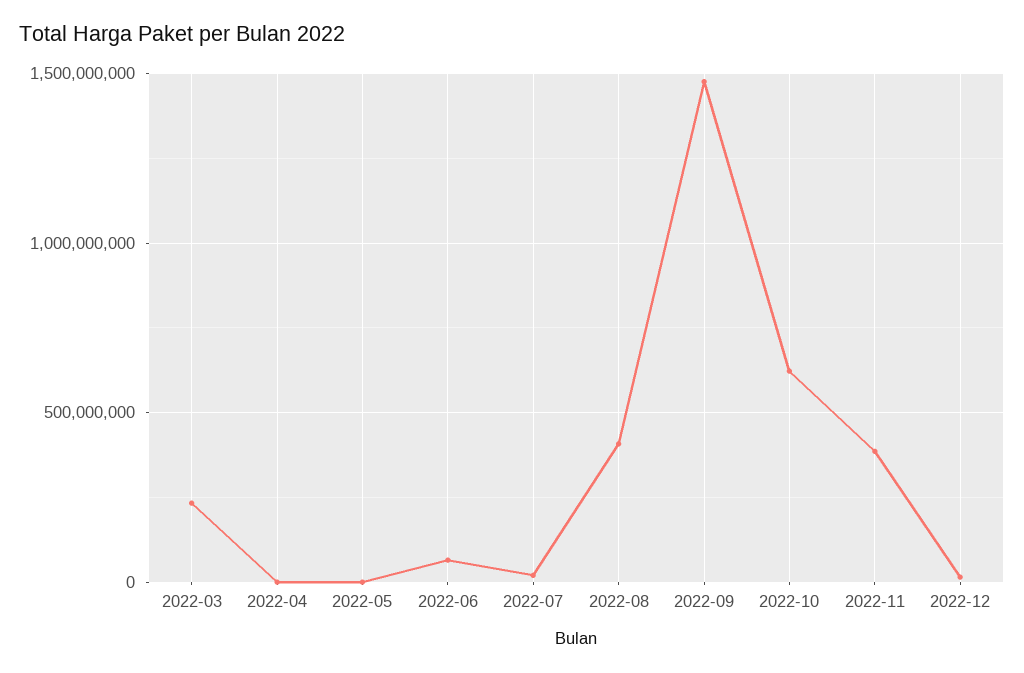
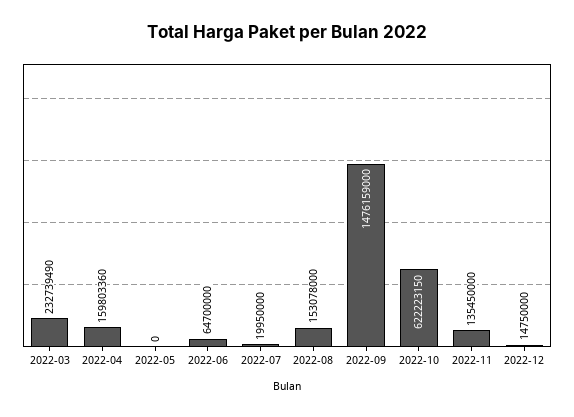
  {
    "2022-03": 232739490,
-   "2022-04": 0,
+   "2022-04": 159803360,
    "2022-05": 0,
    "2022-06": 64700000,
    "2022-07": 19950000,
-   "2022-08": 400000000,
+   "2022-08": 153078000,
    "2022-09": 1476159000,
    "2022-10": 622223150,
-   "2022-11": 400000000,
+   "2022-11": 135450000,
    "2022-12": 14750000
  }

